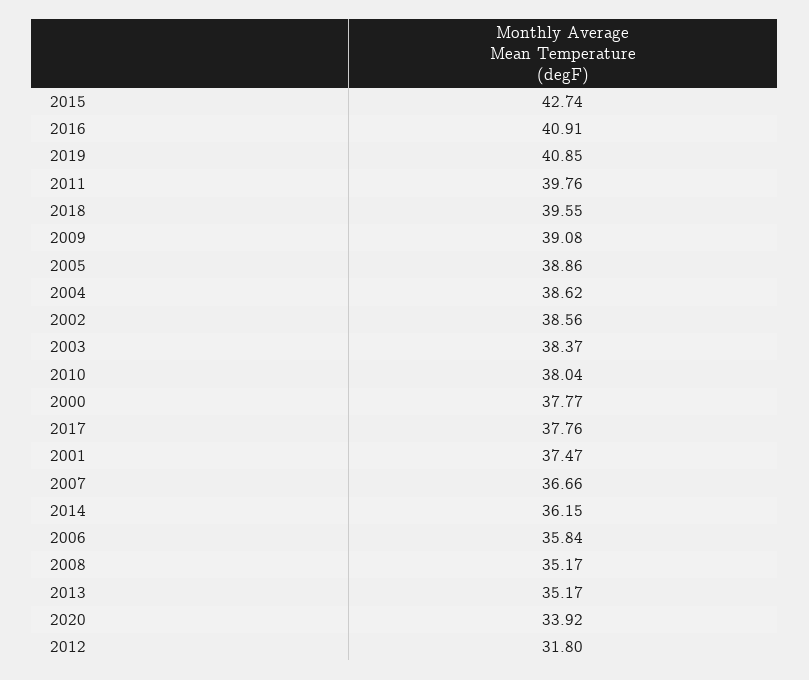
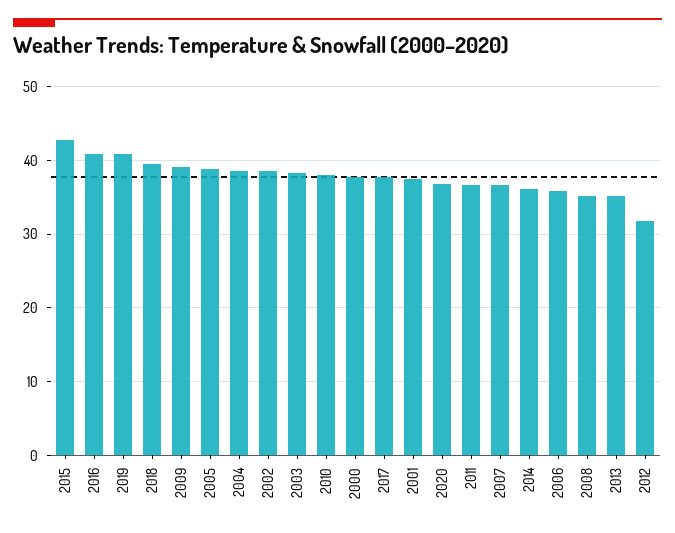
  {
    "2015": 42.74,
    "2016": 40.91,
    "2019": 40.85,
-   "2011": 39.76,
+   "2011": 37,
    "2018": 39.55,
    "2009": 39.08,
    "2005": 38.86,
    "2004": 38.62,
    "2002": 38.56,
    "2003": 38.37,
    "2010": 38.04,
    "2000": 37.77,
    "2017": 37.76,
    "2001": 37.47,
    "2007": 36.66,
    "2014": 36.15,
    "2006": 35.84,
    "2008": 35.17,
    "2013": 35.17,
-   "2020": 33.92,
+   "2020": 37,
    "2012": 31.8
  }

